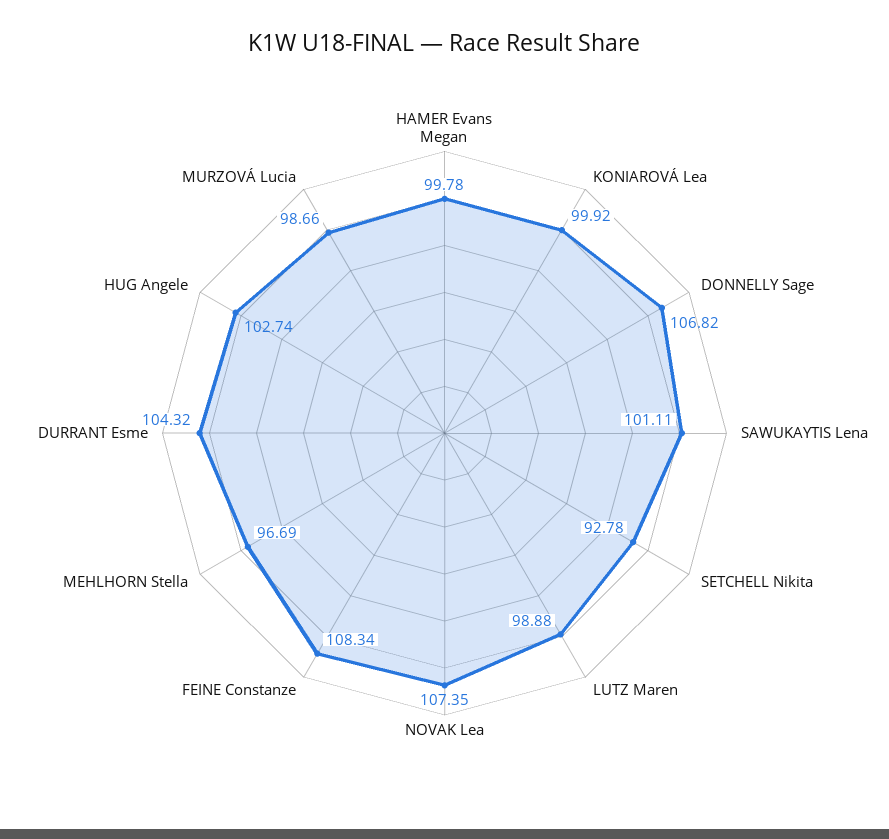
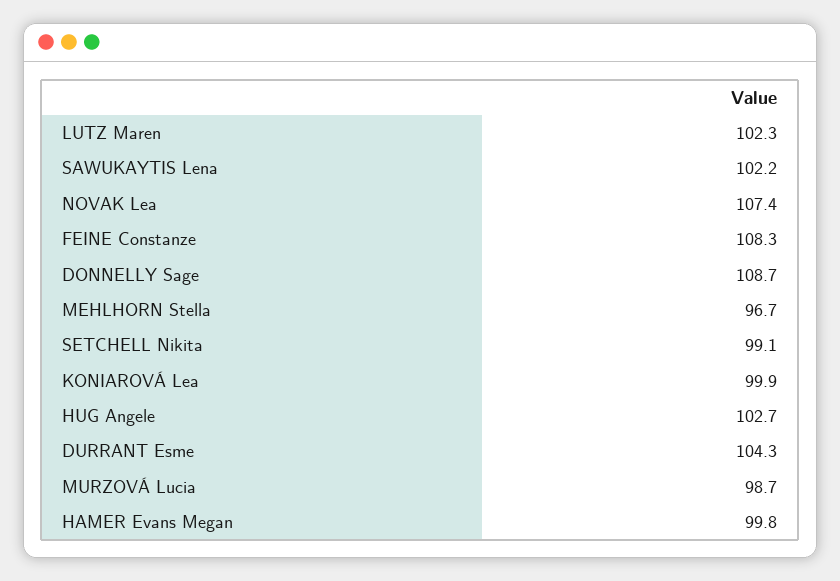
  {
    "HAMER Evans Megan": 99.78,
    "KONIAROVÁ Lea": 99.92,
-   "DONNELLY Sage": 106.82,
+   "DONNELLY Sage": 108.7,
-   "SAWUKAYTIS Lena": 101.11,
+   "SAWUKAYTIS Lena": 102.2,
-   "SETCHELL Nikita": 92.78,
+   "SETCHELL Nikita": 99.1,
-   "LUTZ Maren": 98.88,
+   "LUTZ Maren": 102.3,
    "NOVAK Lea": 107.35,
    "FEINE Constanze": 108.34,
    "MEHLHORN Stella": 96.69,
    "DURRANT Esme": 104.32,
    "HUG Angele": 102.74,
    "MURZOVÁ Lucia": 98.66
  }

